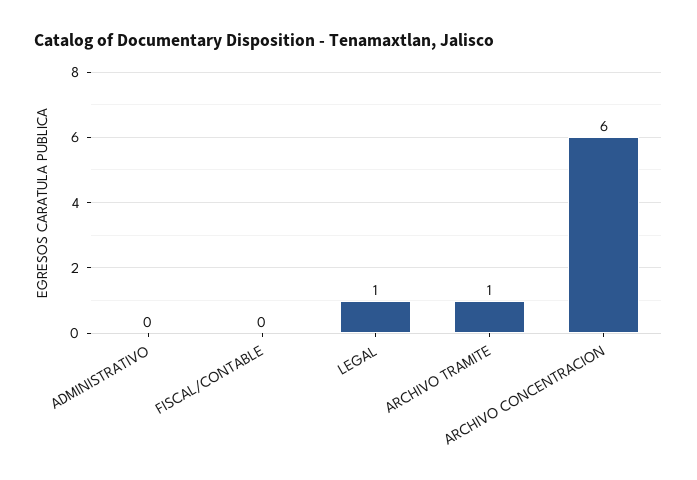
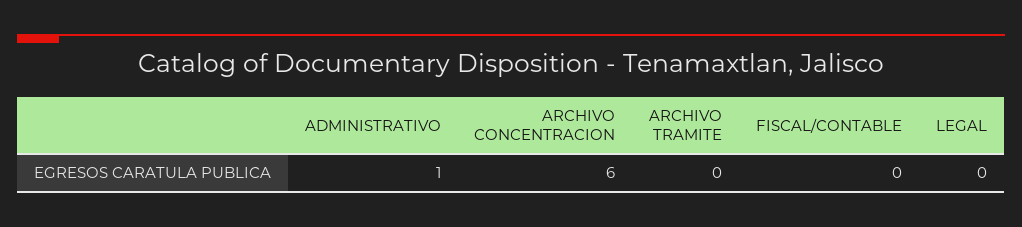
  {
-   "ADMINISTRATIVO": 0,
+   "ADMINISTRATIVO": 1,
    "FISCAL/CONTABLE": 0,
-   "LEGAL": 1,
+   "LEGAL": 0,
-   "ARCHIVO TRAMITE": 1,
+   "ARCHIVO TRAMITE": 0,
    "ARCHIVO CONCENTRACION": 6
  }

